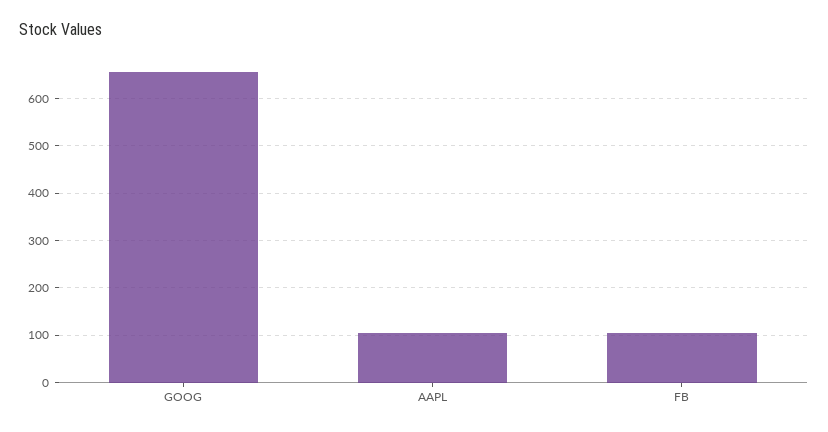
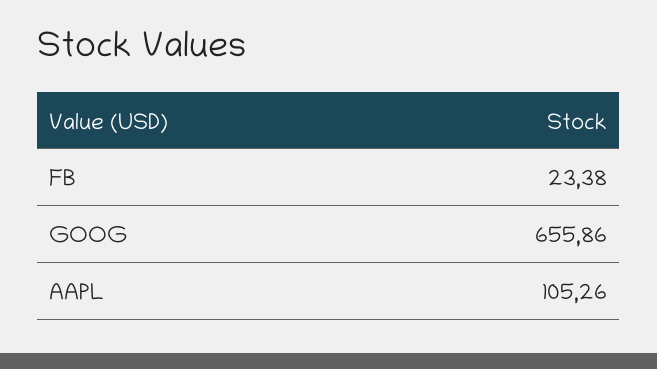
  {
    "GOOG": 655.86,
    "AAPL": 105.26,
-   "FB": 100
+   "FB": 23.38
  }

